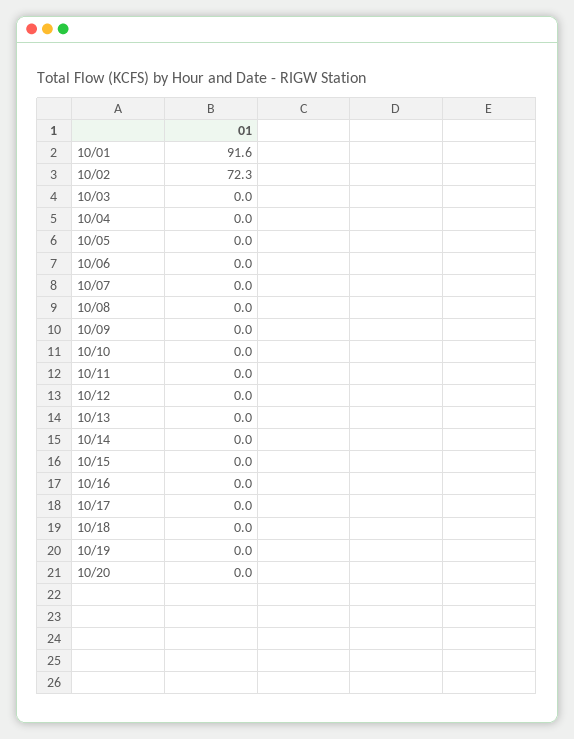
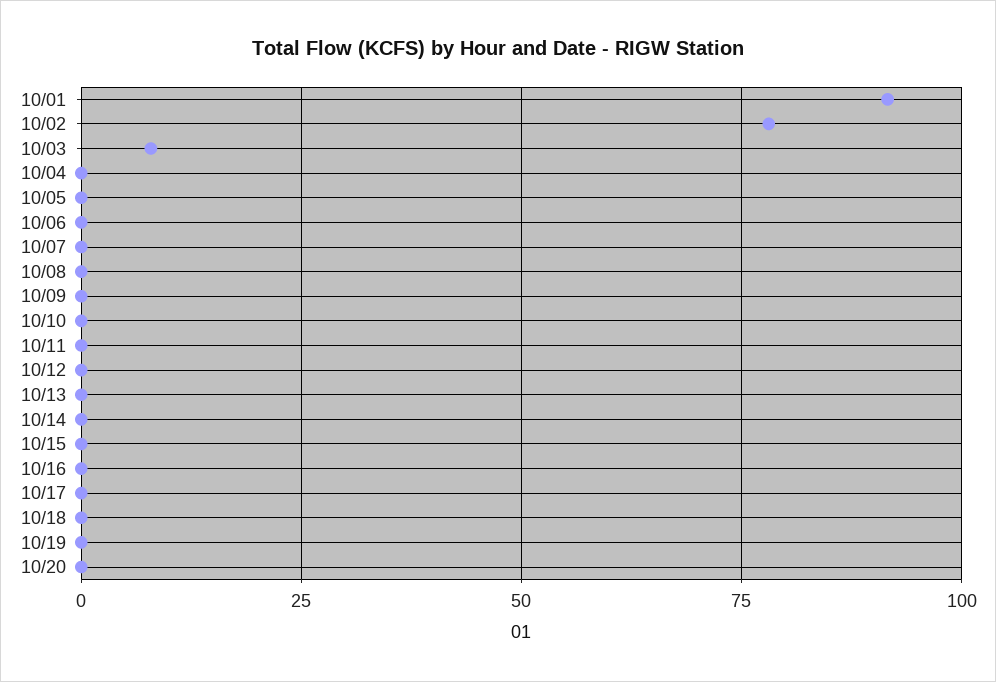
  {
    "10/01": 91.6,
-   "10/02": 72.3,
+   "10/02": 77.5,
-   "10/03": 0,
+   "10/03": 7.5,
    "10/04": 0,
    "10/05": 0,
    "10/06": 0,
    "10/07": 0,
    "10/08": 0,
    "10/09": 0,
    "10/10": 0,
    "10/11": 0,
    "10/12": 0,
    "10/13": 0,
    "10/14": 0,
    "10/15": 0,
    "10/16": 0,
    "10/17": 0,
    "10/18": 0,
    "10/19": 0,
    "10/20": 0
  }

